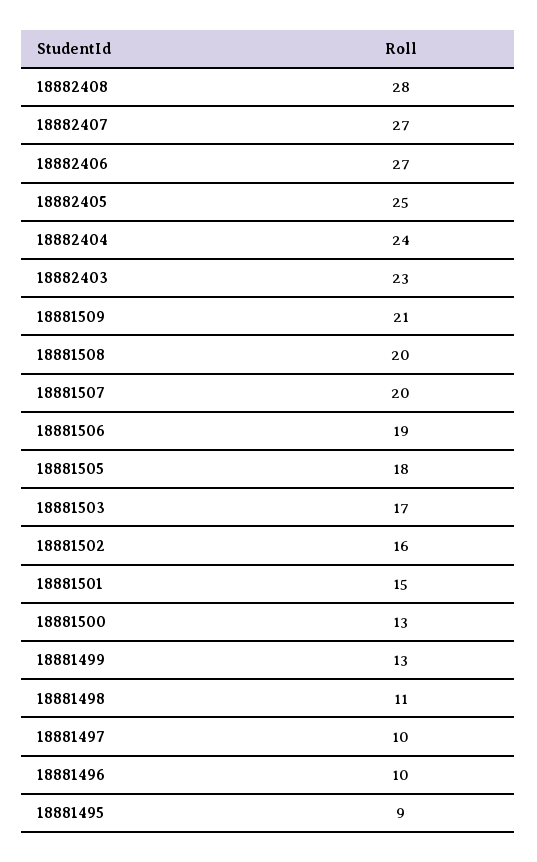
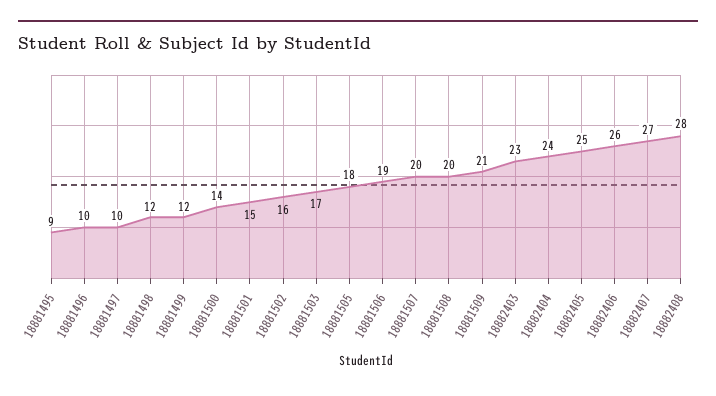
  {
    "18882408": 28,
    "18882407": 27,
-   "18882406": 27,
+   "18882406": 26,
    "18882405": 25,
    "18882404": 24,
    "18882403": 23,
    "18881509": 21,
    "18881508": 20,
    "18881507": 20,
    "18881506": 19,
    "18881505": 18,
    "18881503": 17,
    "18881502": 16,
    "18881501": 15,
-   "18881500": 13,
+   "18881500": 14,
-   "18881499": 13,
+   "18881499": 12,
-   "18881498": 11,
+   "18881498": 12,
    "18881497": 10,
    "18881496": 10,
    "18881495": 9
  }

